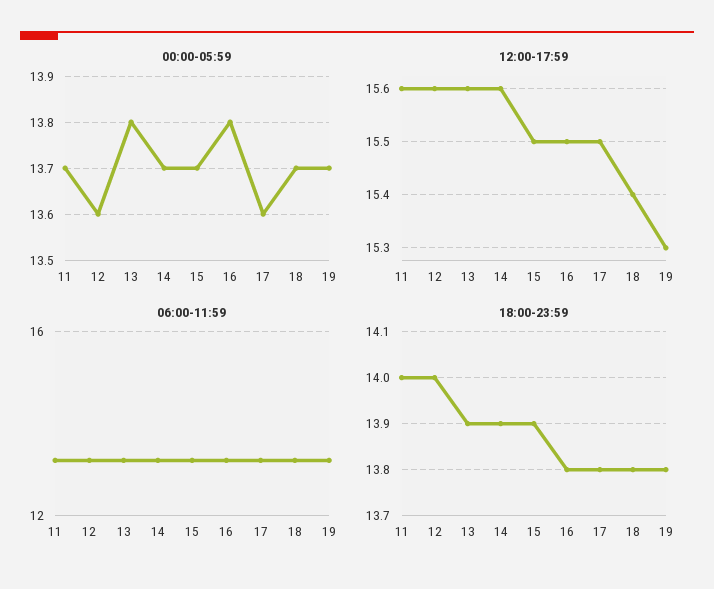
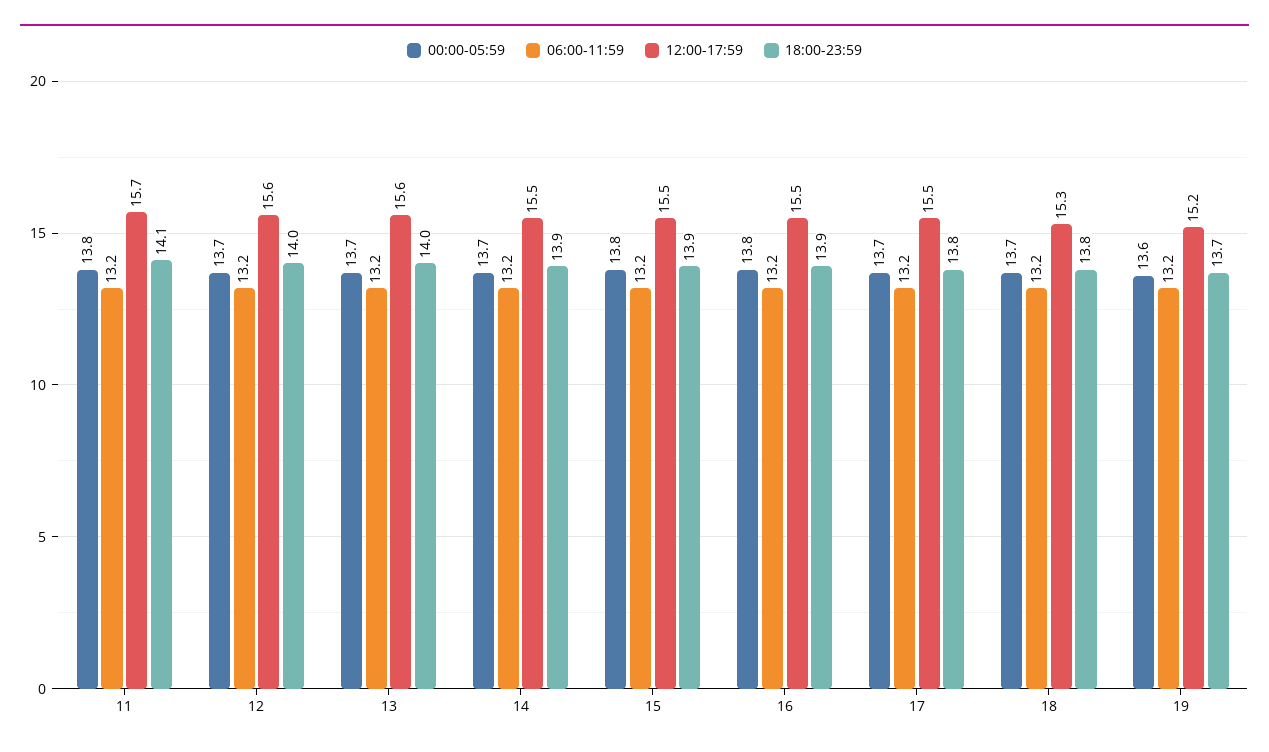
  {
    "00:00-05:59": {
-     "11": 13.7,
+     "11": 13.8,
-     "12": 13.6,
+     "12": 13.7,
-     "13": 13.8,
+     "13": 13.7,
      "14": 13.7,
-     "15": 13.7,
+     "15": 13.8,
      "16": 13.8,
-     "17": 13.6,
+     "17": 13.7,
      "18": 13.7,
-     "19": 13.7
+     "19": 13.6
    },
    "12:00-17:59": {
-     "11": 15.6,
+     "11": 15.7,
      "12": 15.6,
      "13": 15.6,
-     "14": 15.6,
+     "14": 15.5,
      "15": 15.5,
      "16": 15.5,
      "17": 15.5,
-     "18": 15.4,
+     "18": 15.3,
-     "19": 15.3
+     "19": 15.2
    },
    "06:00-11:59": {
      "11": 13.2,
      "12": 13.2,
      "13": 13.2,
      "14": 13.2,
      "15": 13.2,
      "16": 13.2,
      "17": 13.2,
      "18": 13.2,
      "19": 13.2
    },
    "18:00-23:59": {
-     "11": 14,
+     "11": 14.1,
      "12": 14,
-     "13": 13.9,
+     "13": 14,
      "14": 13.9,
      "15": 13.9,
-     "16": 13.8,
+     "16": 13.9,
      "17": 13.8,
      "18": 13.8,
-     "19": 13.8
+     "19": 13.7
    }
  }

